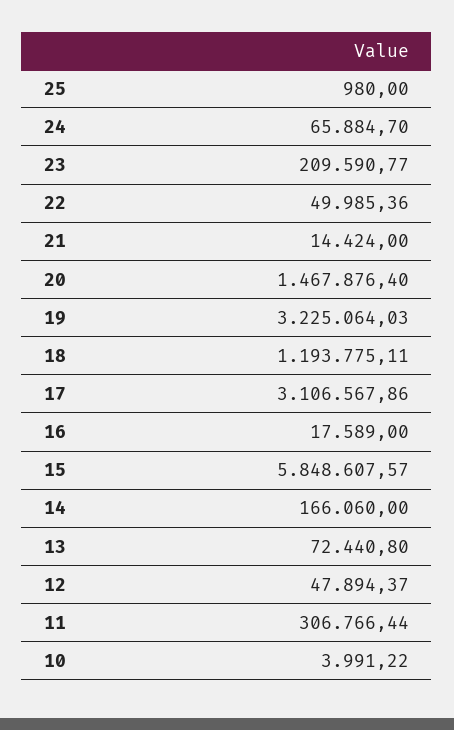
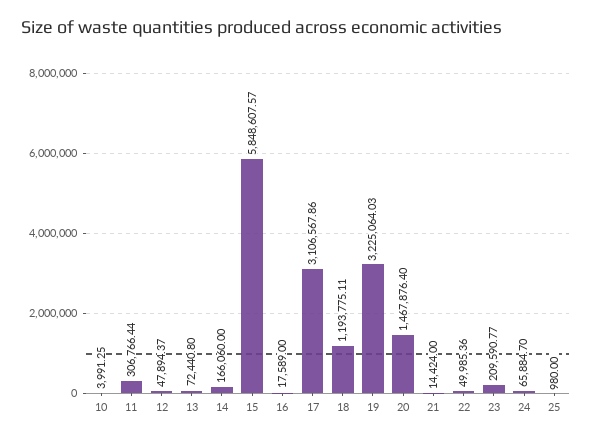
  {
    "25": 980,
    "24": 65884.7,
    "23": 209590.77,
    "22": 49985.36,
    "21": 14424,
    "20": 1467876.4,
    "19": 3225064.03,
    "18": 1193775.11,
    "17": 3106567.86,
    "16": 17589,
    "15": 5848607.57,
    "14": 166060,
    "13": 72440.8,
    "12": 47894.37,
    "11": 306766.44,
-   "10": 3991.22
+   "10": 3991.25
  }

